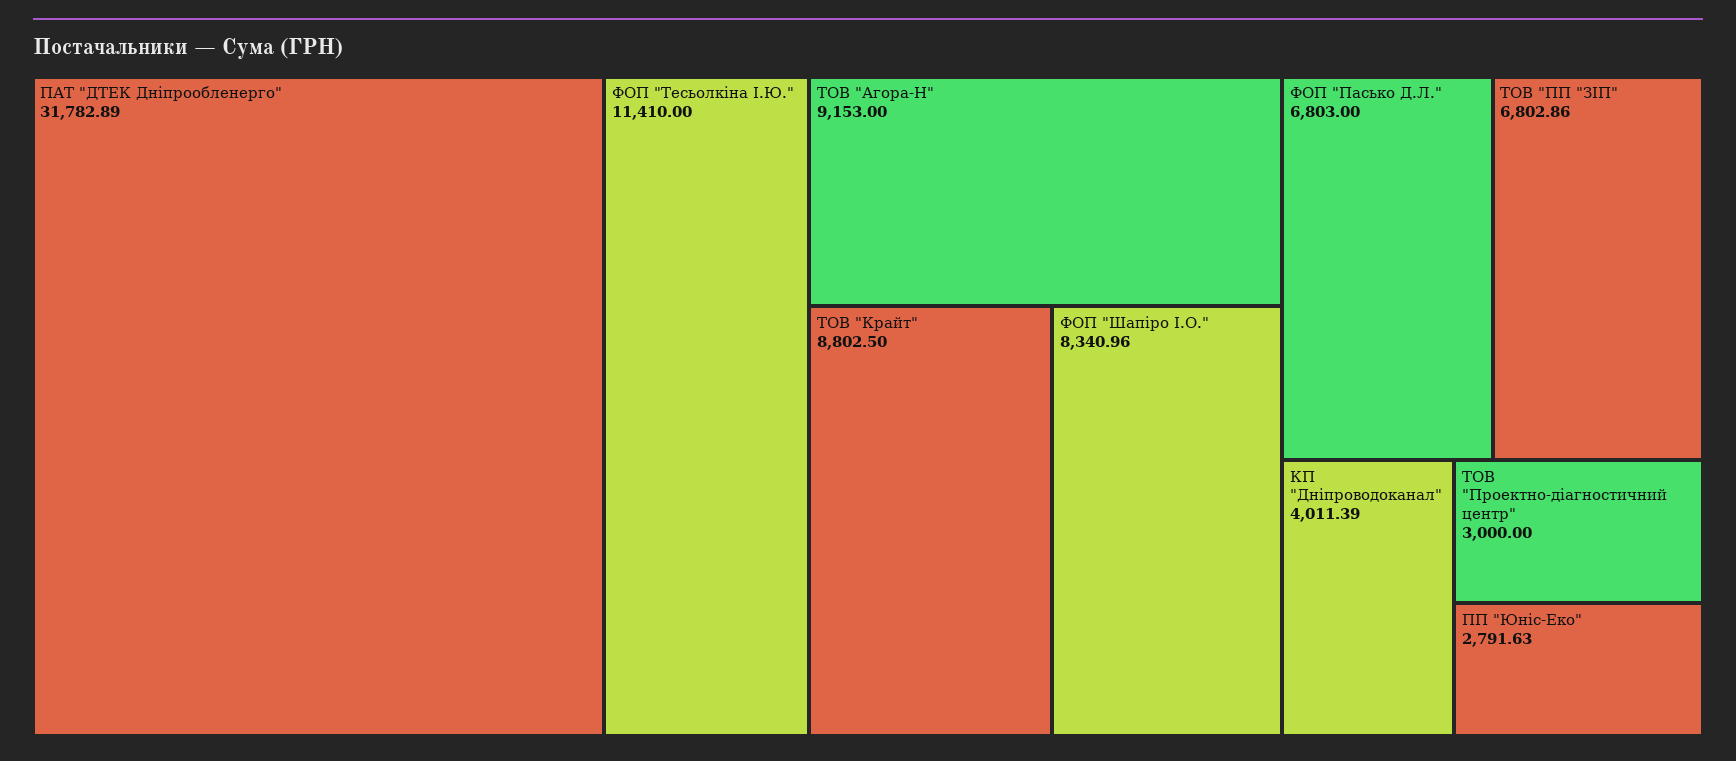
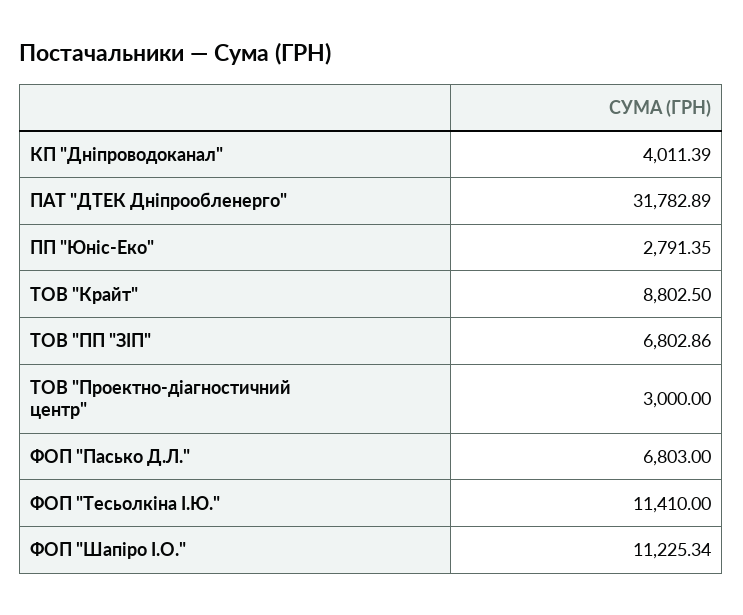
  {
    "ПАТ \"ДТЕК Дніпрообленерго\"": 31782.89,
    "ФОП \"Тесьолкіна І.Ю.\"": 11410,
-   "ТОВ \"Агора-Н\"": 9153,
    "ТОВ \"Крайт\"": 8802.5,
-   "ФОП \"Шапіро І.О.\"": 8340.96,
+   "ФОП \"Шапіро І.О.\"": 11225.34,
    "ФОП \"Пасько Д.Л.\"": 6803,
    "ТОВ \"ПП \"ЗІП\"": 6802.86,
    "КП \"Дніпроводоканал\"": 4011.39,
    "ТОВ \"Проектно-діагностичний центр\"": 3000,
-   "ПП \"Юніс-Еко\"": 2791.63
+   "ПП \"Юніс-Еко\"": 2791.35
  }

